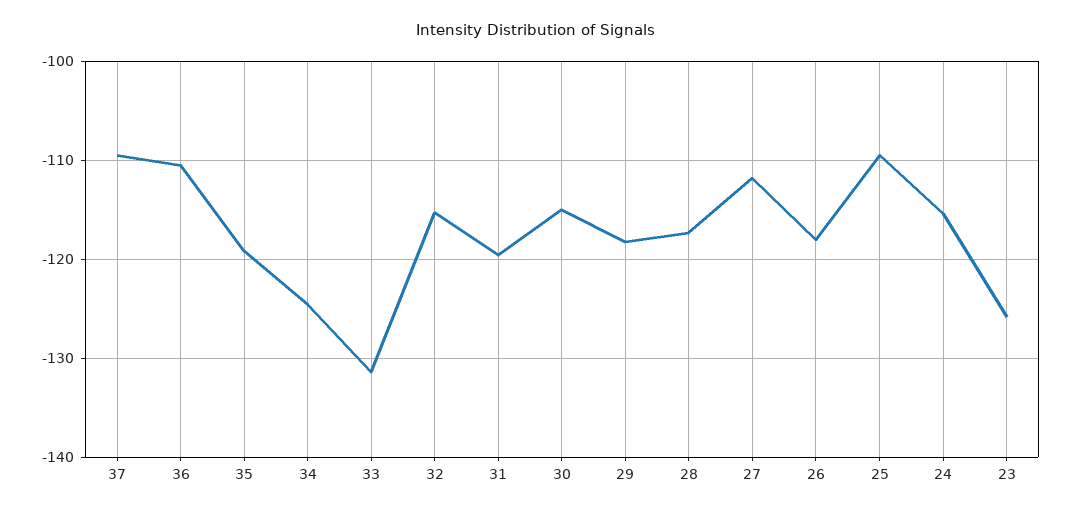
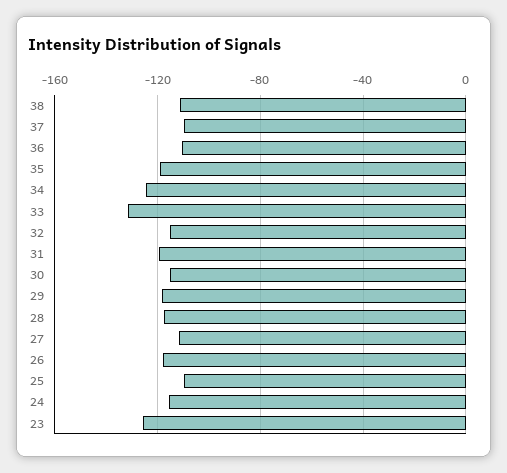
  {
    "37": -110,
    "36": -111,
    "35": -119,
    "34": -125,
    "33": -131,
    "32": -115,
    "31": -120,
    "30": -115,
    "29": -118,
    "28": -117,
    "27": -112,
    "26": -118,
    "25": -110,
    "24": -115,
-   "23": -126
+   "23": -126,
+   "38": -110
  }

